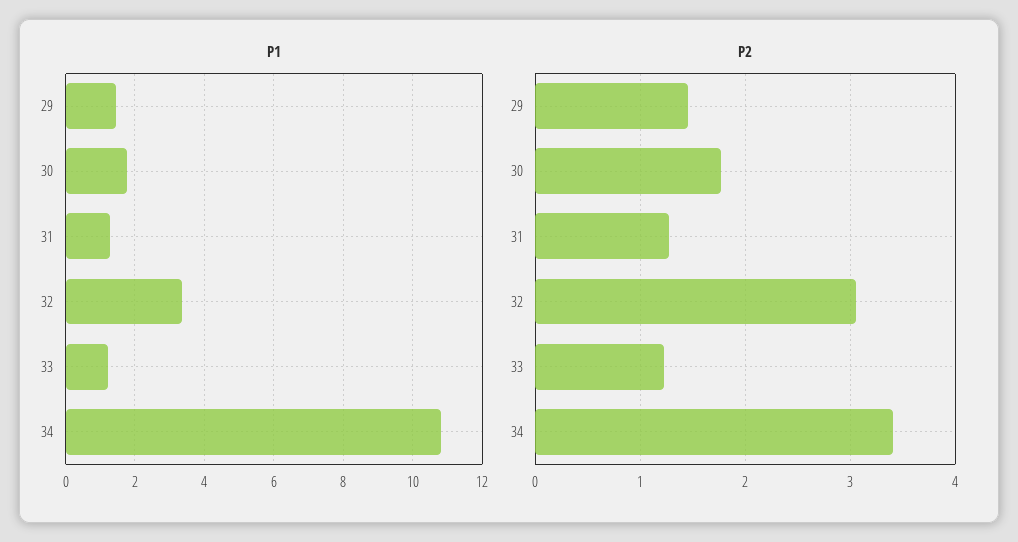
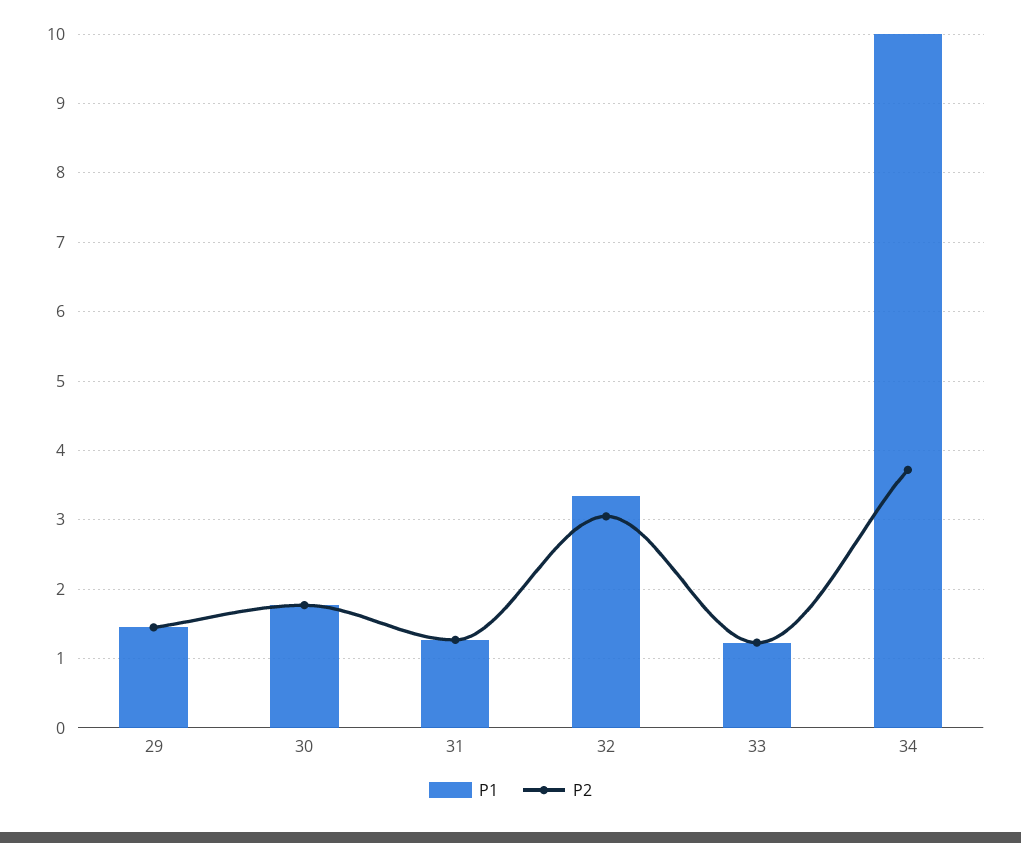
  {
    "P1": {
      "29": 1.5,
      "30": 1.8,
      "31": 1.3,
      "32": 3.4,
      "33": 1.2,
-     "34": 10.8
+     "34": 10
    },
    "P2": {
      "29": 1.5,
      "30": 1.8,
      "31": 1.3,
      "32": 3.1,
      "33": 1.2,
-     "34": 3.4
+     "34": 3.7
    }
  }

